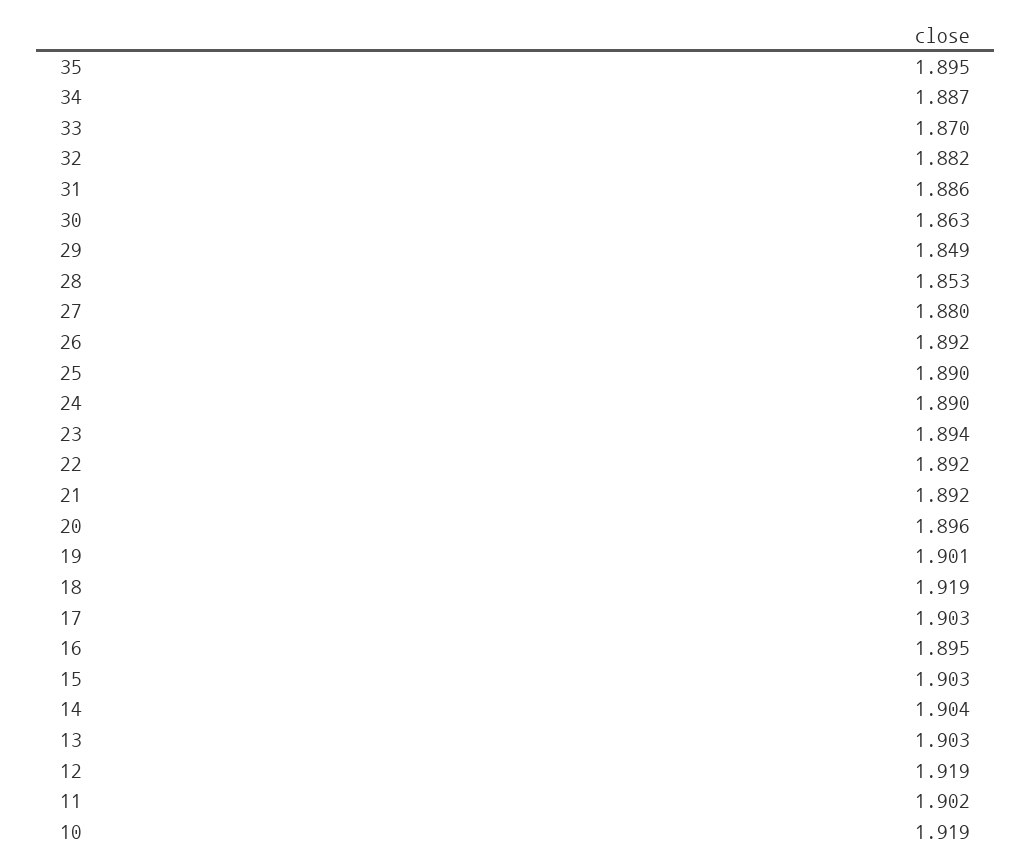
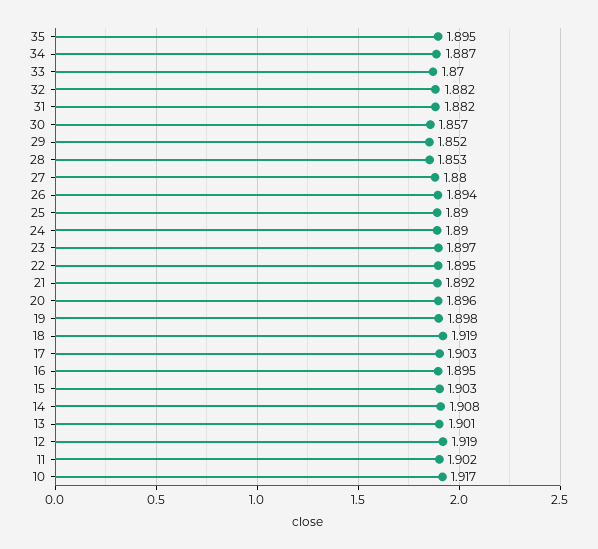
  {
    "35": 1.895,
    "34": 1.887,
    "33": 1.87,
    "32": 1.882,
-   "31": 1.886,
+   "31": 1.882,
-   "30": 1.863,
+   "30": 1.857,
-   "29": 1.849,
+   "29": 1.852,
    "28": 1.853,
    "27": 1.88,
-   "26": 1.892,
+   "26": 1.894,
    "25": 1.89,
    "24": 1.89,
-   "23": 1.894,
+   "23": 1.897,
-   "22": 1.892,
+   "22": 1.895,
    "21": 1.892,
    "20": 1.896,
-   "19": 1.901,
+   "19": 1.898,
    "18": 1.919,
    "17": 1.903,
    "16": 1.895,
    "15": 1.903,
-   "14": 1.904,
+   "14": 1.908,
-   "13": 1.903,
+   "13": 1.901,
    "12": 1.919,
    "11": 1.902,
-   "10": 1.919
+   "10": 1.917
  }

